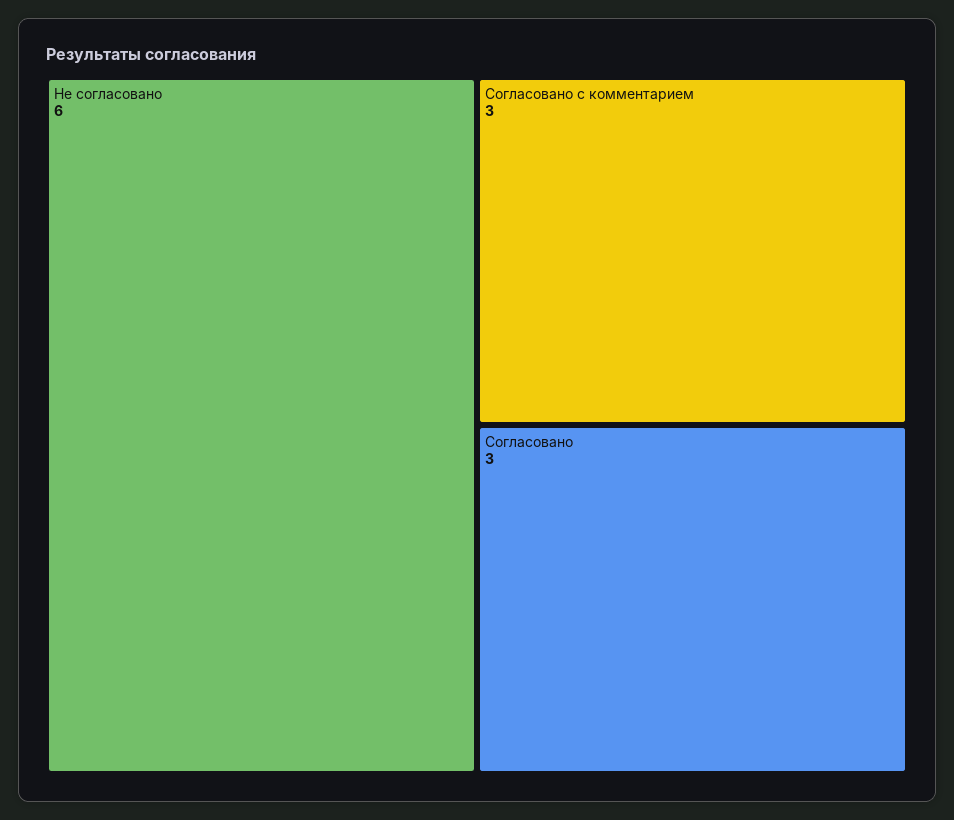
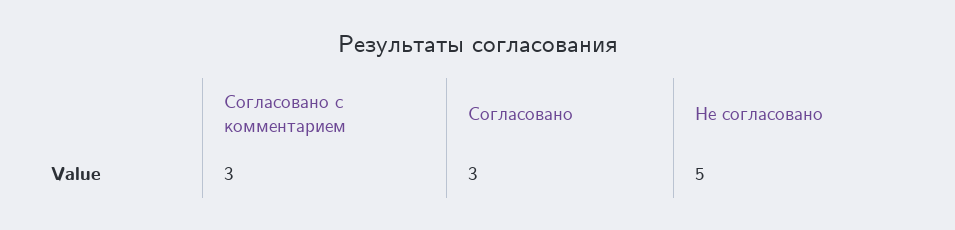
  {
-   "Не согласовано": 6,
+   "Не согласовано": 5,
    "Согласовано с комментарием": 3,
    "Согласовано": 3
  }

